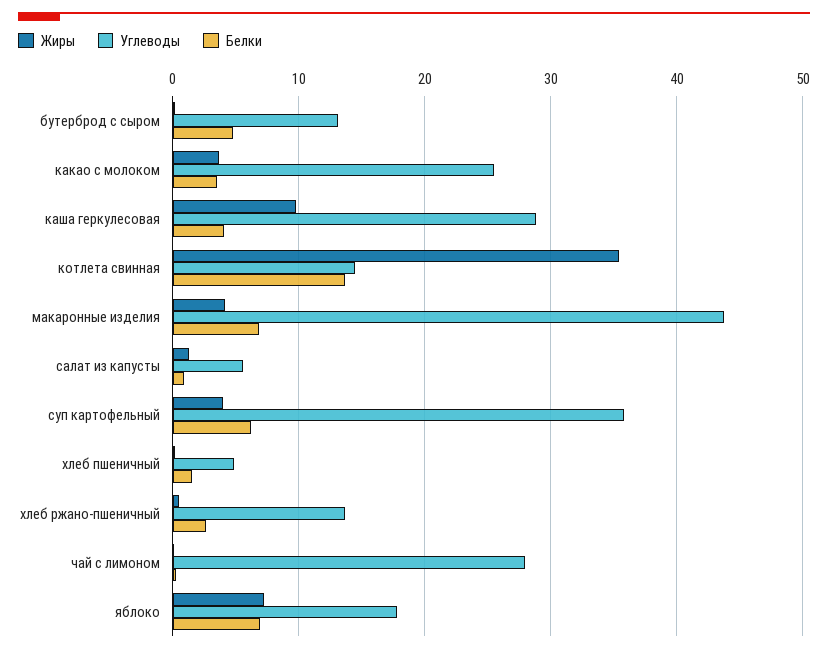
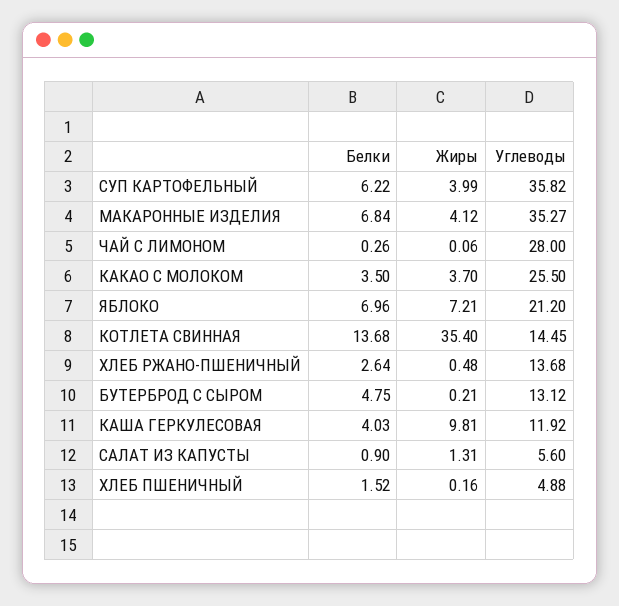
  {
    "Жиры": {
      "бутерброд с сыром": 0.21,
      "какао с молоком": 3.7,
      "каша геркулесовая": 9.81,
      "котлета свинная": 35.4,
      "макаронные изделия": 4.12,
      "салат из капусты": 1.31,
      "суп картофельный": 3.99,
      "хлеб пшеничный": 0.16,
      "хлеб ржано-пшеничный": 0.48,
      "чай с лимоном": 0.06,
      "яблоко": 7.21
    },
    "Углеводы": {
      "бутерброд с сыром": 13.12,
      "какао с молоком": 25.5,
-     "каша геркулесовая": 29,
+     "каша геркулесовая": 11.92,
      "котлета свинная": 14.45,
-     "макаронные изделия": 44,
+     "макаронные изделия": 35.27,
      "салат из капусты": 5.6,
      "суп картофельный": 35.82,
      "хлеб пшеничный": 4.88,
      "хлеб ржано-пшеничный": 13.68,
      "чай с лимоном": 28,
-     "яблоко": 18
+     "яблоко": 21.2
    },
    "Белки": {
      "бутерброд с сыром": 4.75,
      "какао с молоком": 3.5,
      "каша геркулесовая": 4.03,
      "котлета свинная": 13.68,
      "макаронные изделия": 6.84,
      "салат из капусты": 0.9,
      "суп картофельный": 6.22,
      "хлеб пшеничный": 1.52,
      "хлеб ржано-пшеничный": 2.64,
      "чай с лимоном": 0.26,
      "яблоко": 6.96
    }
  }

